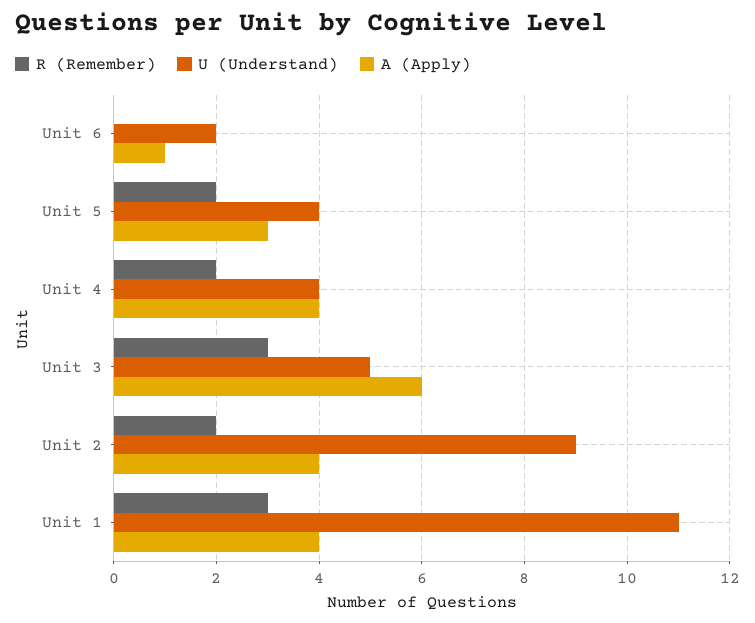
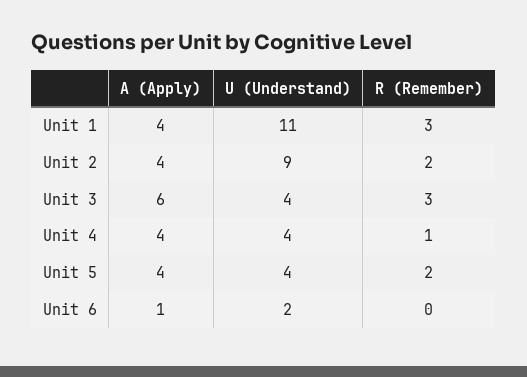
  {
    "R (Remember)": {
      "Unit 6": 0,
      "Unit 5": 2,
-     "Unit 4": 2,
+     "Unit 4": 1,
      "Unit 3": 3,
      "Unit 2": 2,
      "Unit 1": 3
    },
    "U (Understand)": {
      "Unit 6": 2,
      "Unit 5": 4,
      "Unit 4": 4,
-     "Unit 3": 5,
+     "Unit 3": 4,
      "Unit 2": 9,
      "Unit 1": 11
    },
    "A (Apply)": {
      "Unit 6": 1,
-     "Unit 5": 3,
+     "Unit 5": 4,
      "Unit 4": 4,
      "Unit 3": 6,
      "Unit 2": 4,
      "Unit 1": 4
    }
  }

